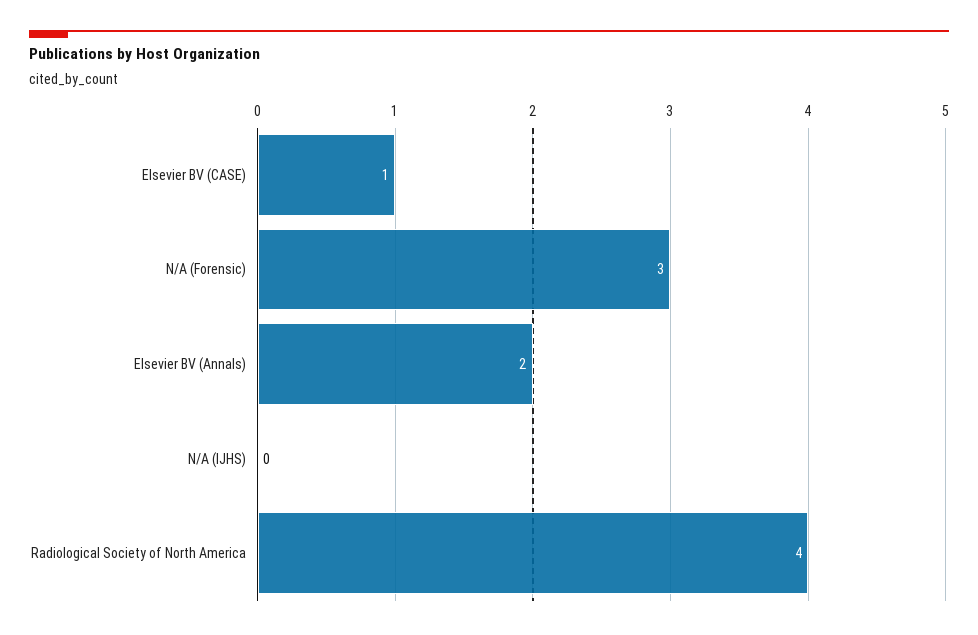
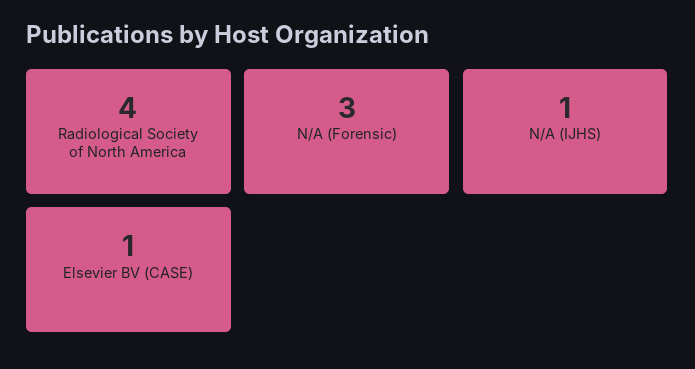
  {
    "Elsevier BV (CASE)": 1,
    "N/A (Forensic)": 3,
-   "Elsevier BV (Annals)": 2,
-   "N/A (IJHS)": 0,
+   "N/A (IJHS)": 1,
    "Radiological Society of North America": 4
  }

